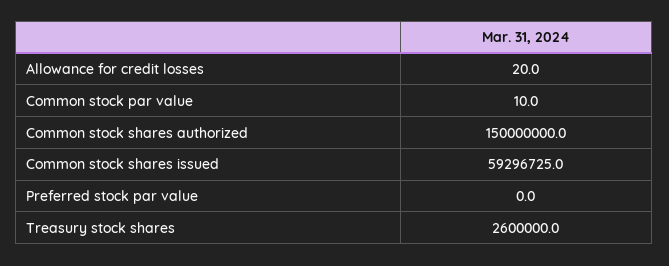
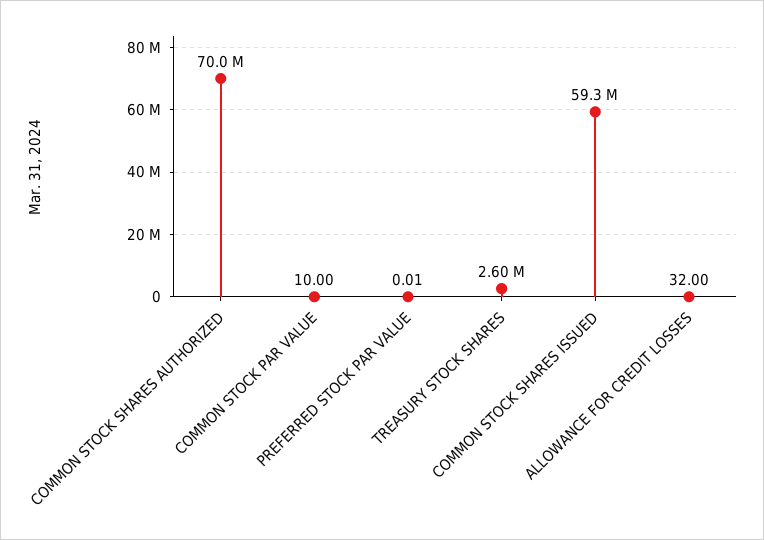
  {
-   "Allowance for credit losses": 20,
+   "Allowance for credit losses": 32,
    "Common stock par value": 10,
-   "Common stock shares authorized": 150000000,
+   "Common stock shares authorized": 70000000,
    "Common stock shares issued": 59296725,
    "Preferred stock par value": 0.01,
    "Treasury stock shares": 2600000
  }

